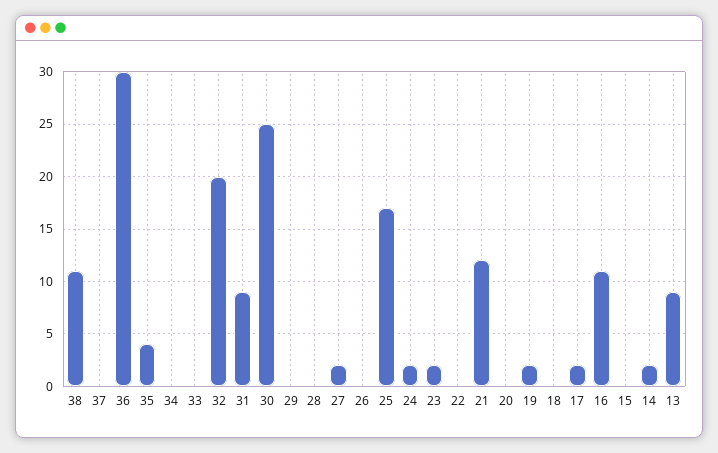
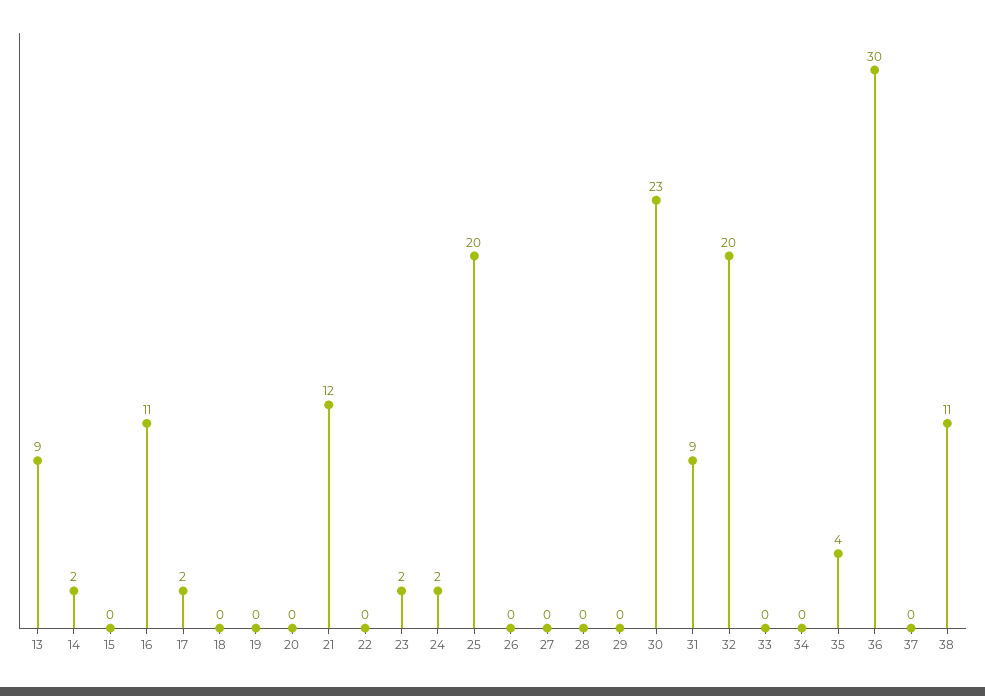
  {
    "38": 11,
    "37": 0,
    "36": 30,
    "35": 4,
    "34": 0,
    "33": 0,
    "32": 20,
    "31": 9,
-   "30": 25,
+   "30": 23,
    "29": 0,
    "28": 0,
-   "27": 2,
+   "27": 0,
    "26": 0,
-   "25": 17,
+   "25": 20,
    "24": 2,
    "23": 2,
    "22": 0,
    "21": 12,
    "20": 0,
-   "19": 2,
+   "19": 0,
    "18": 0,
    "17": 2,
    "16": 11,
    "15": 0,
    "14": 2,
    "13": 9
  }

